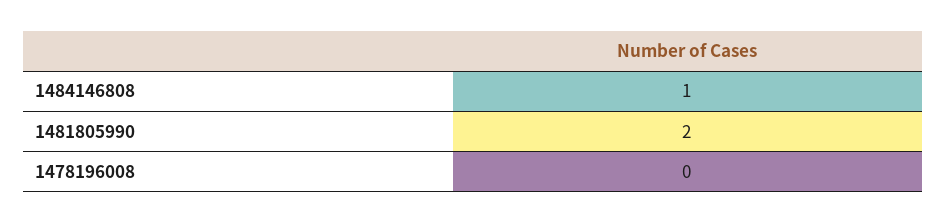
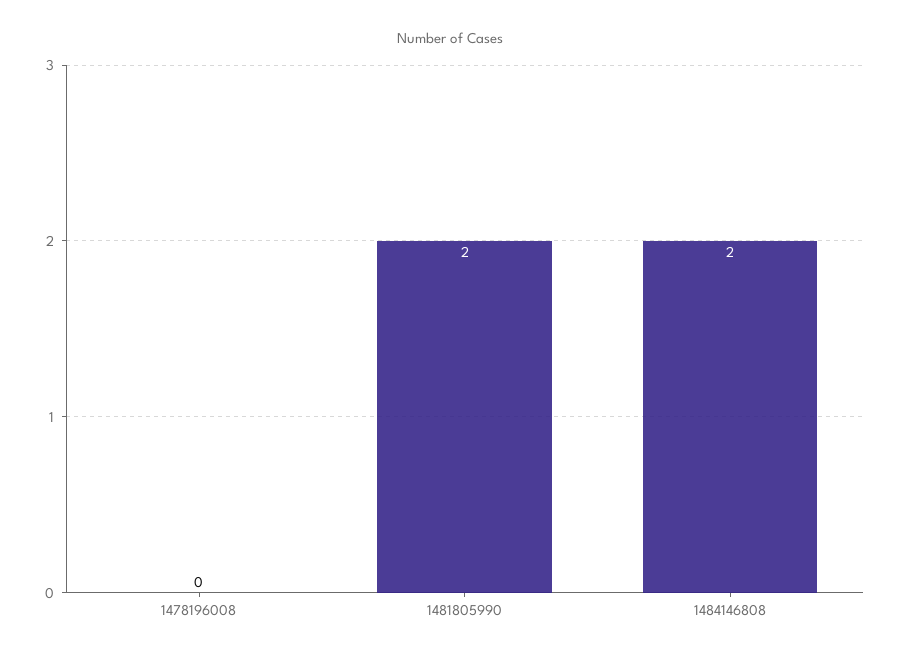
  {
-   "1484146808": 1,
+   "1484146808": 2,
    "1481805990": 2,
    "1478196008": 0
  }

